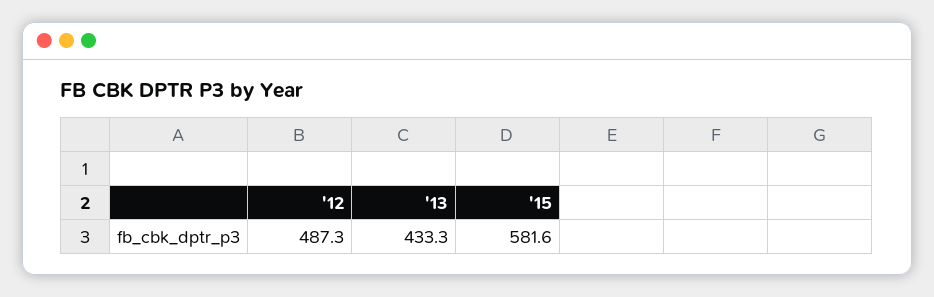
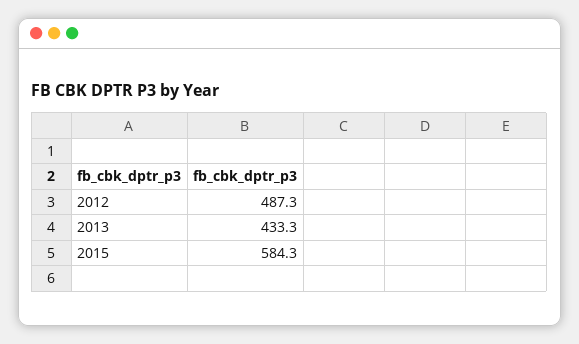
  {
    "'12": 487.3,
    "'13": 433.3,
-   "'15": 581.6
+   "'15": 584.3
  }

